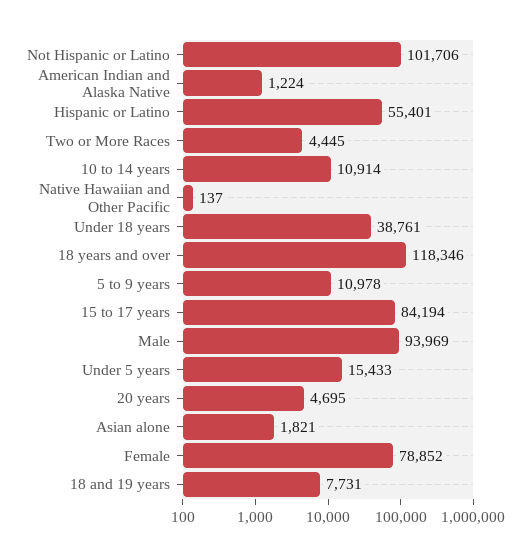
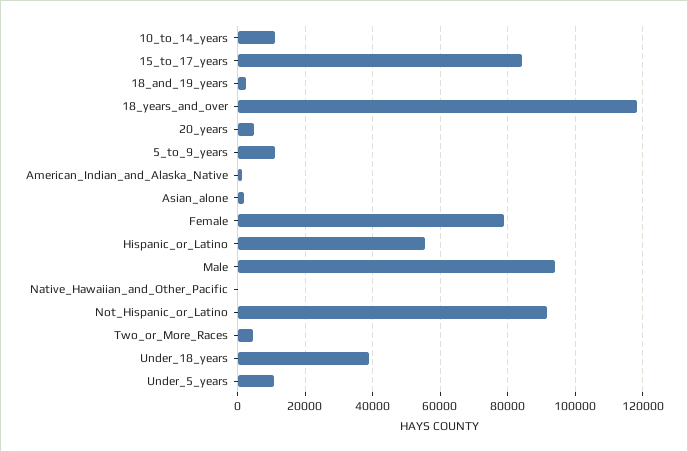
  {
-   "Not Hispanic or Latino": 101706,
+   "Not Hispanic or Latino": 92000,
    "American Indian and Alaska Native": 1224,
    "Hispanic or Latino": 55401,
    "Two or More Races": 4445,
    "10 to 14 years": 10914,
    "Native Hawaiian and Other Pacific": 137,
    "Under 18 years": 38761,
    "18 years and over": 118346,
    "5 to 9 years": 10978,
    "15 to 17 years": 84194,
    "Male": 93969,
-   "Under 5 years": 15433,
+   "Under 5 years": 10000,
    "20 years": 4695,
    "Asian alone": 1821,
    "Female": 78852,
-   "18 and 19 years": 7731
+   "18 and 19 years": 2000
  }

